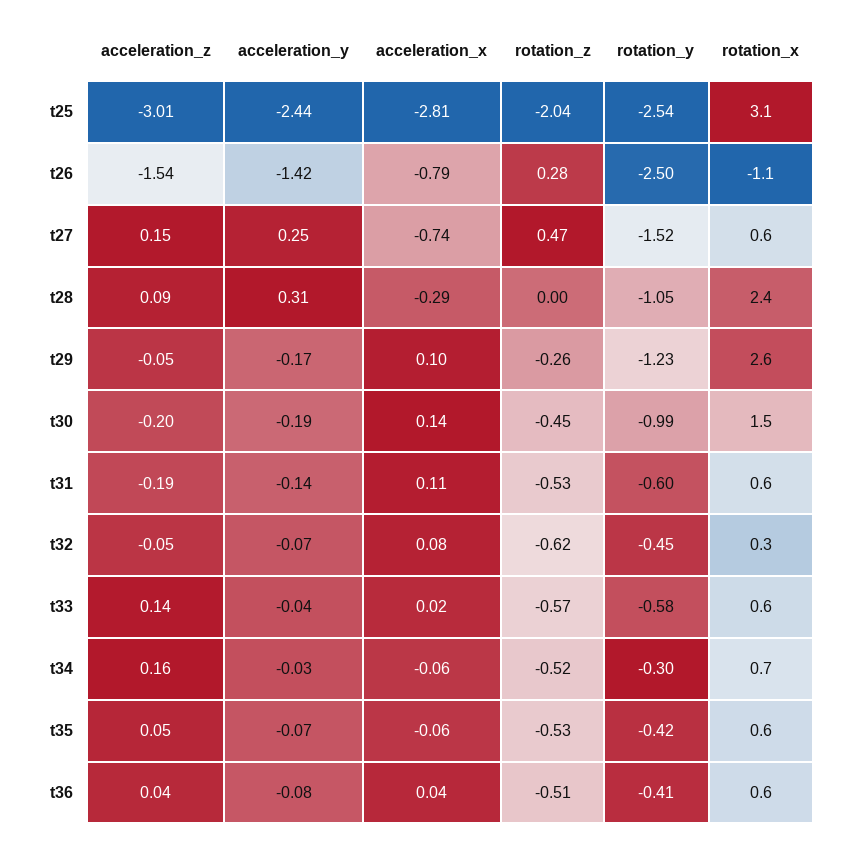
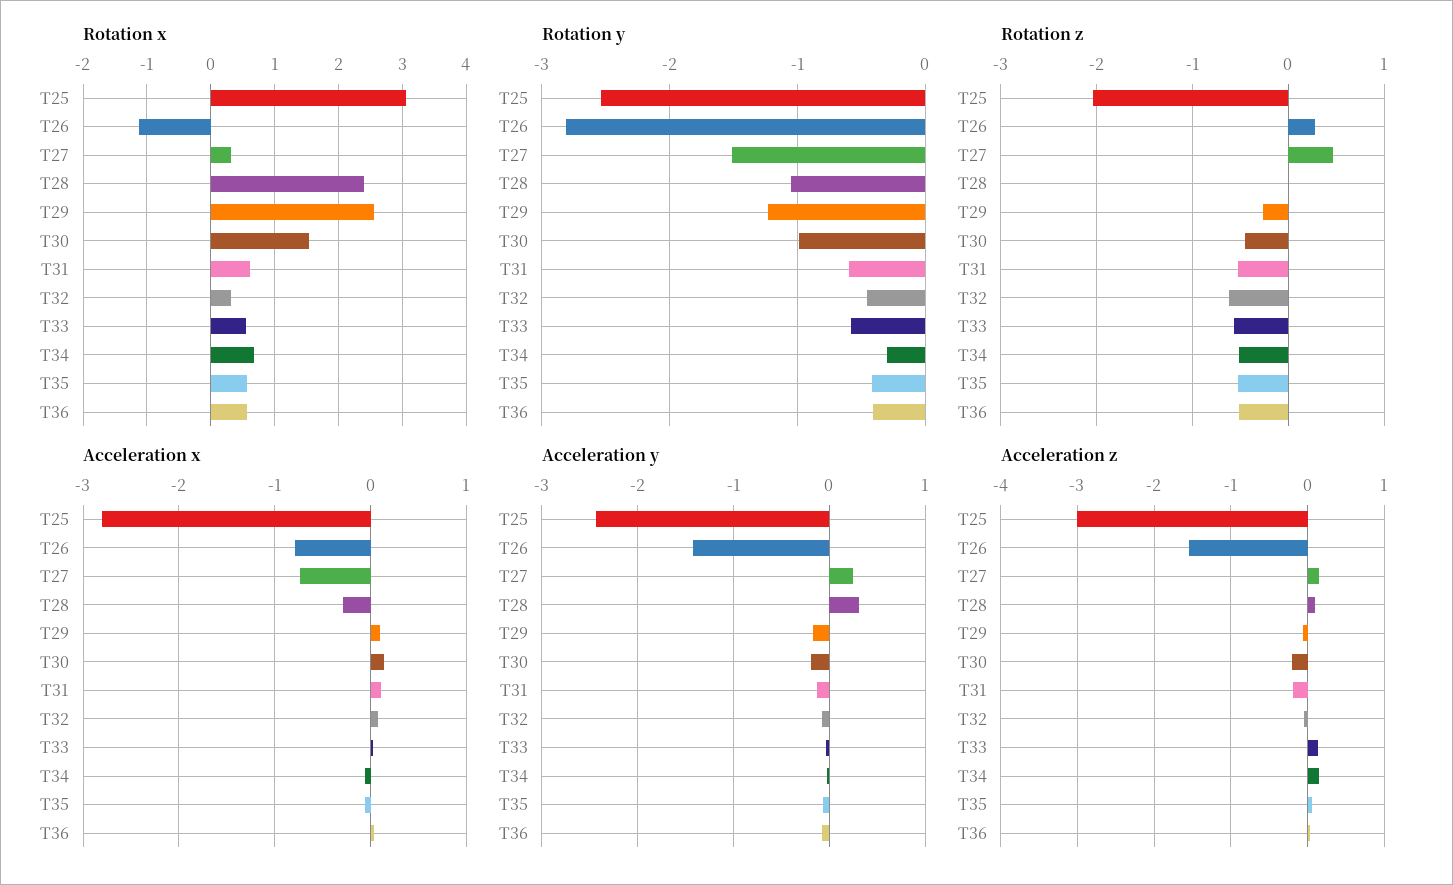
  {
    "acceleration_z": {
      "t25": -3.01,
      "t26": -1.54,
      "t27": 0.15,
      "t28": 0.09,
      "t29": -0.05,
      "t30": -0.2,
      "t31": -0.19,
      "t32": -0.05,
      "t33": 0.14,
      "t34": 0.16,
      "t35": 0.05,
      "t36": 0.04
    },
    "acceleration_y": {
      "t25": -2.44,
      "t26": -1.42,
      "t27": 0.25,
      "t28": 0.31,
      "t29": -0.17,
      "t30": -0.19,
      "t31": -0.14,
      "t32": -0.07,
      "t33": -0.04,
      "t34": -0.03,
      "t35": -0.07,
      "t36": -0.08
    },
    "acceleration_x": {
      "t25": -2.81,
      "t26": -0.79,
      "t27": -0.74,
      "t28": -0.29,
      "t29": 0.1,
      "t30": 0.14,
      "t31": 0.11,
      "t32": 0.08,
      "t33": 0.02,
      "t34": -0.06,
      "t35": -0.06,
      "t36": 0.04
    },
    "rotation_z": {
      "t25": -2.04,
      "t26": 0.28,
      "t27": 0.47,
      "t28": 0,
      "t29": -0.26,
      "t30": -0.45,
      "t31": -0.53,
      "t32": -0.62,
      "t33": -0.57,
      "t34": -0.52,
      "t35": -0.53,
      "t36": -0.51
    },
    "rotation_y": {
      "t25": -2.54,
-     "t26": -2.5,
+     "t26": -2.8,
      "t27": -1.52,
      "t28": -1.05,
      "t29": -1.23,
      "t30": -0.99,
      "t31": -0.6,
      "t32": -0.45,
      "t33": -0.58,
      "t34": -0.3,
      "t35": -0.42,
      "t36": -0.41
    },
    "rotation_x": {
      "t25": 3.1,
      "t26": -1.1,
-     "t27": 0.6,
+     "t27": 0.3,
      "t28": 2.4,
      "t29": 2.6,
      "t30": 1.5,
      "t31": 0.6,
      "t32": 0.3,
      "t33": 0.6,
      "t34": 0.7,
      "t35": 0.6,
      "t36": 0.6
    }
  }

